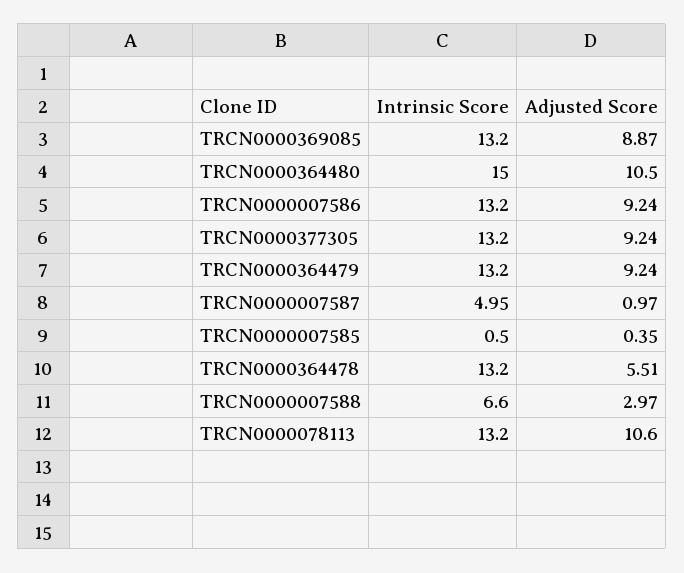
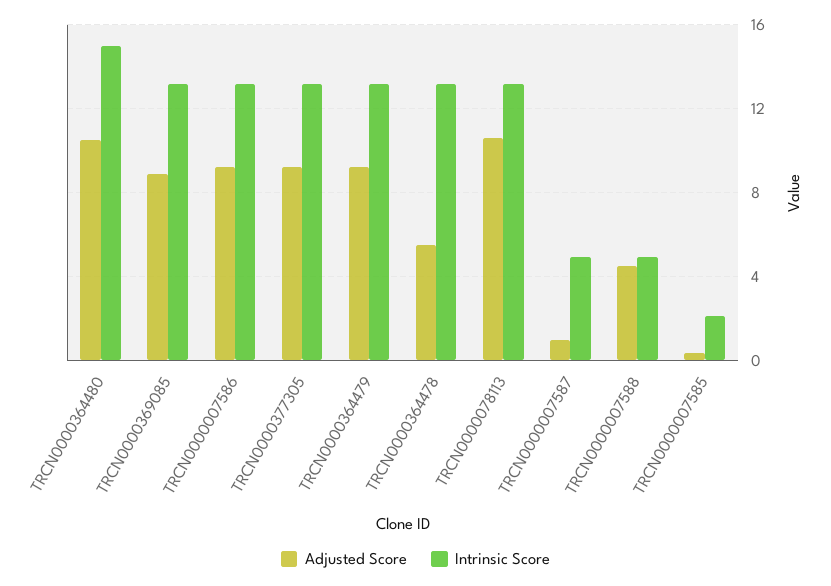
  {
    "Intrinsic Score": {
      "TRCN0000369085": 13.2,
      "TRCN0000364480": 15,
      "TRCN0000007586": 13.2,
      "TRCN0000377305": 13.2,
      "TRCN0000364479": 13.2,
      "TRCN0000007587": 4.95,
-     "TRCN0000007585": 0.5,
+     "TRCN0000007585": 2,
      "TRCN0000364478": 13.2,
-     "TRCN0000007588": 6.6,
+     "TRCN0000007588": 5,
      "TRCN0000078113": 13.2
    },
    "Adjusted Score": {
      "TRCN0000369085": 8.87,
      "TRCN0000364480": 10.5,
      "TRCN0000007586": 9.24,
      "TRCN0000377305": 9.24,
      "TRCN0000364479": 9.24,
      "TRCN0000007587": 0.97,
      "TRCN0000007585": 0.35,
      "TRCN0000364478": 5.51,
-     "TRCN0000007588": 2.97,
+     "TRCN0000007588": 4.5,
      "TRCN0000078113": 10.6
    }
  }

